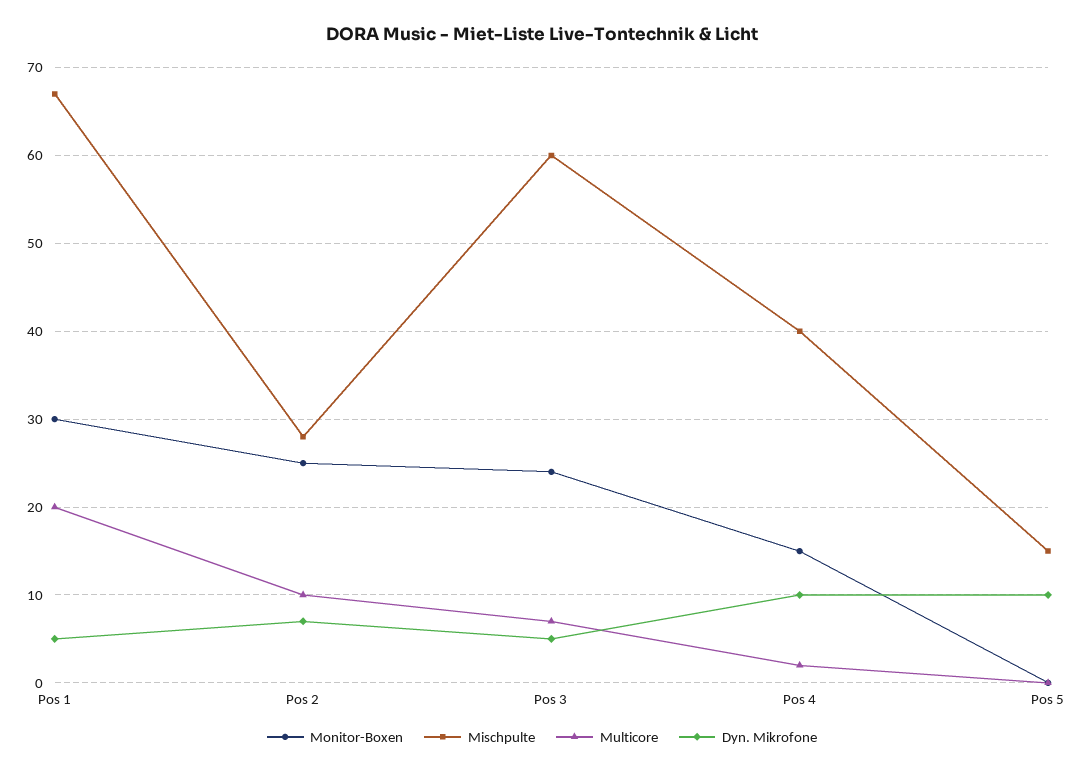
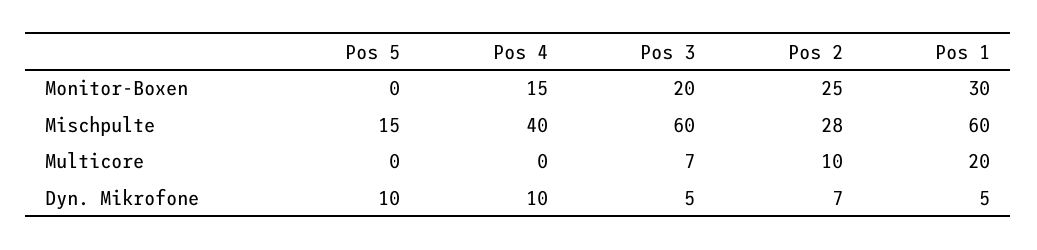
  {
    "Monitor-Boxen": {
      "Pos 1": 30,
      "Pos 2": 25,
-     "Pos 3": 24,
+     "Pos 3": 20,
      "Pos 4": 15,
      "Pos 5": 0
    },
    "Mischpulte": {
-     "Pos 1": 67,
+     "Pos 1": 60,
      "Pos 2": 28,
      "Pos 3": 60,
      "Pos 4": 40,
      "Pos 5": 15
    },
    "Multicore": {
      "Pos 1": 20,
      "Pos 2": 10,
      "Pos 3": 7,
-     "Pos 4": 2,
+     "Pos 4": 0,
      "Pos 5": 0
    },
    "Dyn. Mikrofone": {
      "Pos 1": 5,
      "Pos 2": 7,
      "Pos 3": 5,
      "Pos 4": 10,
      "Pos 5": 10
    }
  }

